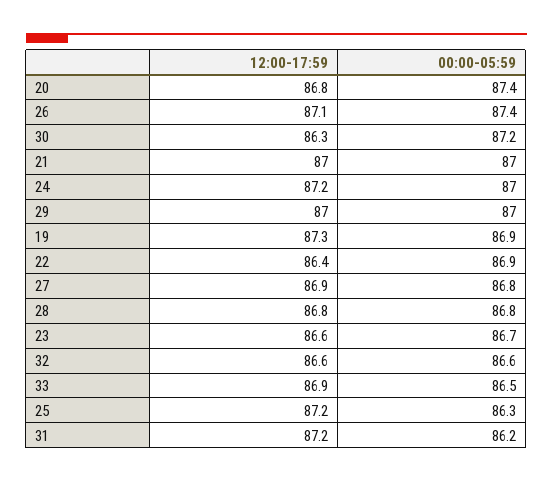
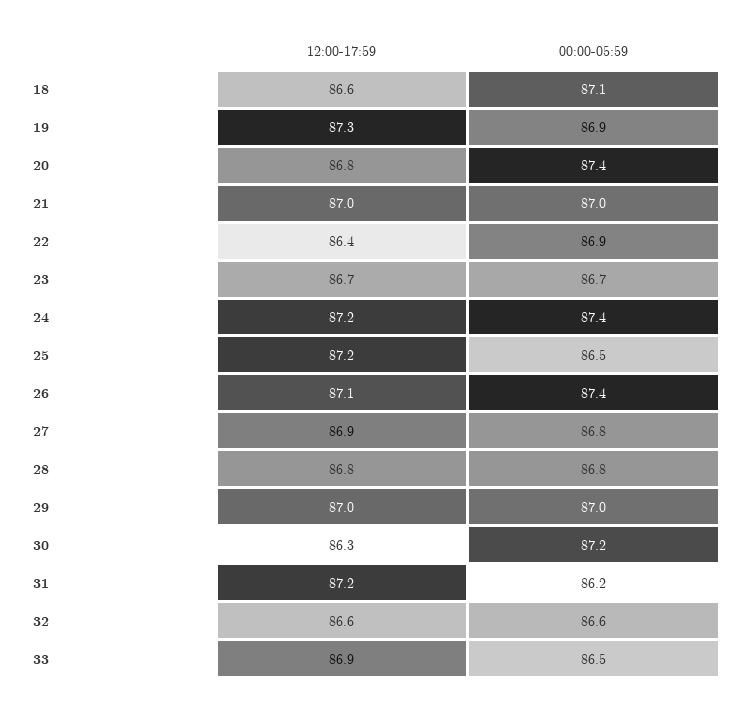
  {
    "12:00-17:59": {
      "20": 86.8,
      "26": 87.1,
      "30": 86.3,
      "21": 87,
      "24": 87.2,
      "29": 87,
      "19": 87.3,
      "22": 86.4,
      "27": 86.9,
      "28": 86.8,
-     "23": 86.6,
+     "23": 86.7,
      "32": 86.6,
      "33": 86.9,
      "25": 87.2,
-     "31": 87.2
+     "31": 87.2,
+     "18": 86.6
    },
    "00:00-05:59": {
      "20": 87.4,
      "26": 87.4,
      "30": 87.2,
      "21": 87,
-     "24": 87,
+     "24": 87.4,
      "29": 87,
      "19": 86.9,
      "22": 86.9,
      "27": 86.8,
      "28": 86.8,
      "23": 86.7,
      "32": 86.6,
      "33": 86.5,
-     "25": 86.3,
+     "25": 86.5,
-     "31": 86.2
+     "31": 86.2,
+     "18": 87.1
    }
  }

